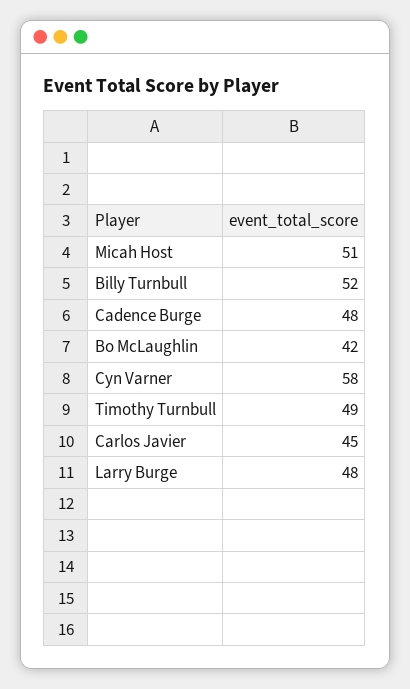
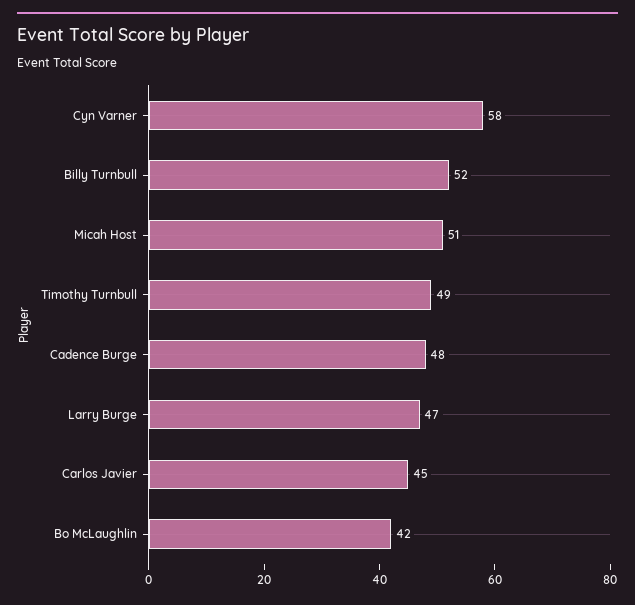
  {
    "Micah Host": 51,
    "Billy Turnbull": 52,
    "Cadence Burge": 48,
    "Bo McLaughlin": 42,
    "Cyn Varner": 58,
    "Timothy Turnbull": 49,
    "Carlos Javier": 45,
-   "Larry Burge": 48
+   "Larry Burge": 47
  }

